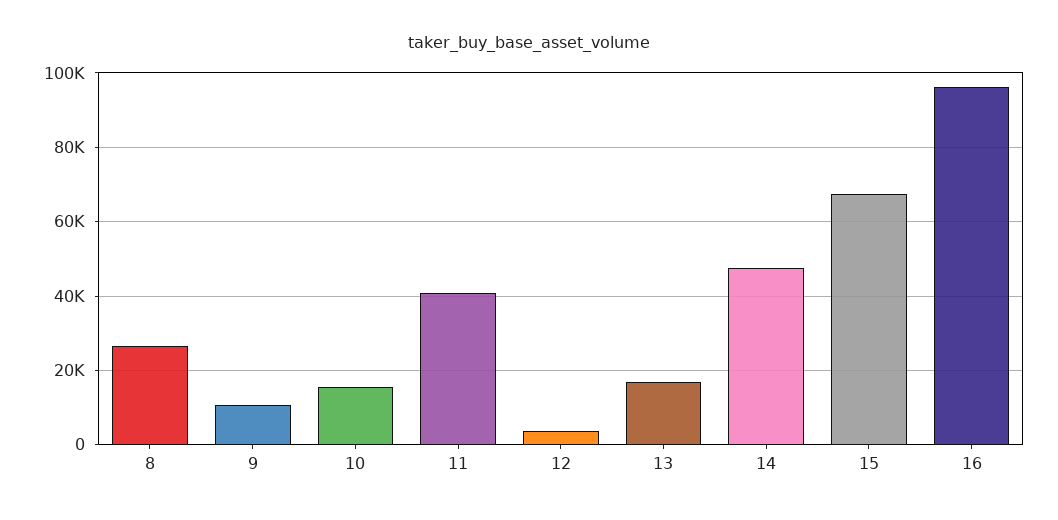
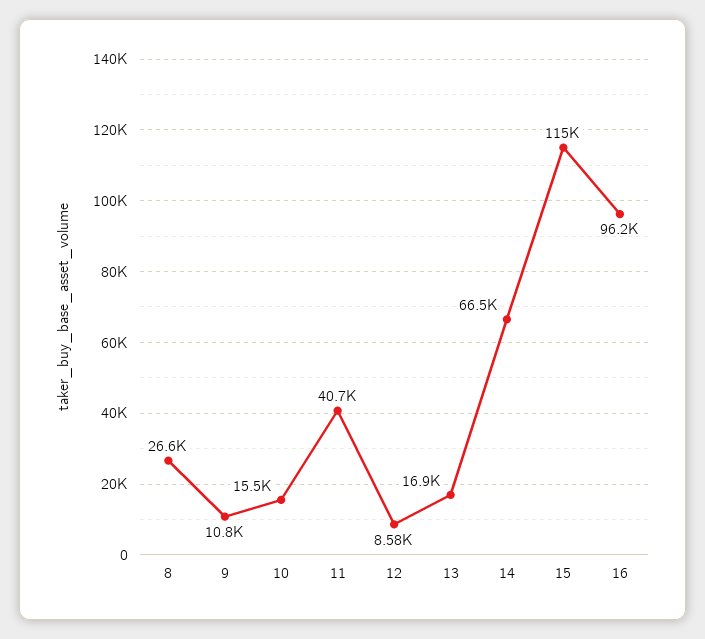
  {
    "8": 26600,
    "9": 10800,
    "10": 15500,
    "11": 40700,
-   "12": 4000,
+   "12": 8580,
    "13": 16900,
-   "14": 48000,
+   "14": 66500,
-   "15": 68000,
+   "15": 115000,
    "16": 96200
  }

